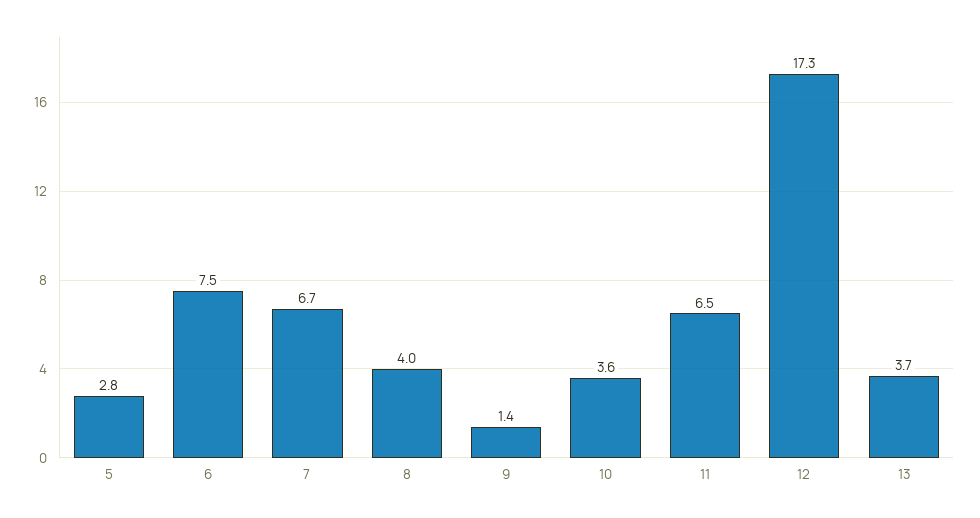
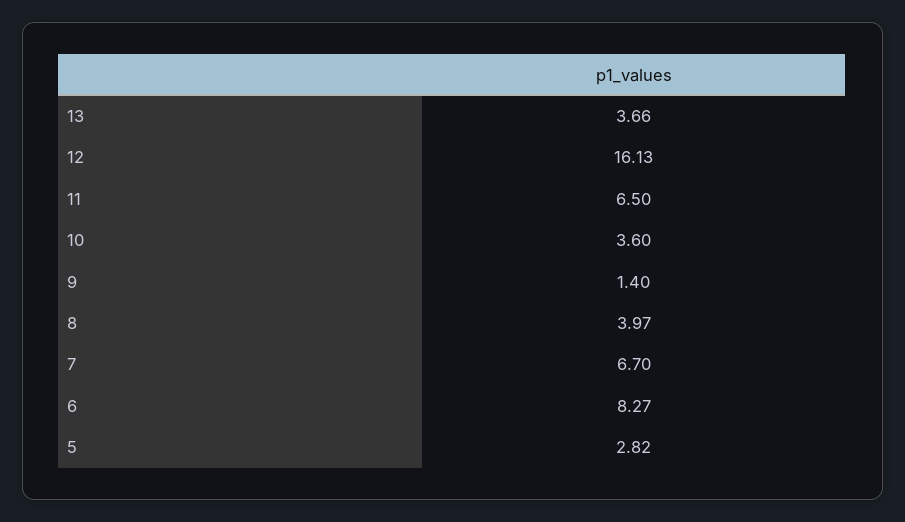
  {
    "5": 2.82,
-   "6": 7.5,
+   "6": 8.27,
    "7": 6.7,
    "8": 3.97,
    "9": 1.4,
    "10": 3.6,
    "11": 6.5,
-   "12": 17.3,
+   "12": 16.13,
    "13": 3.66
  }

